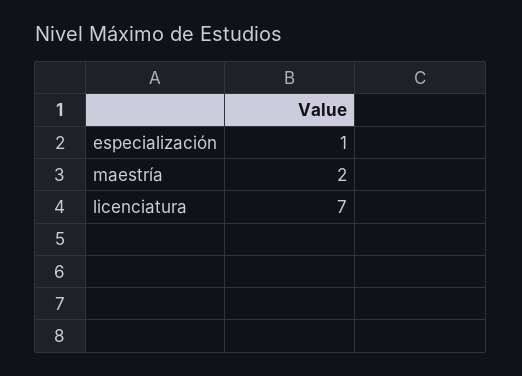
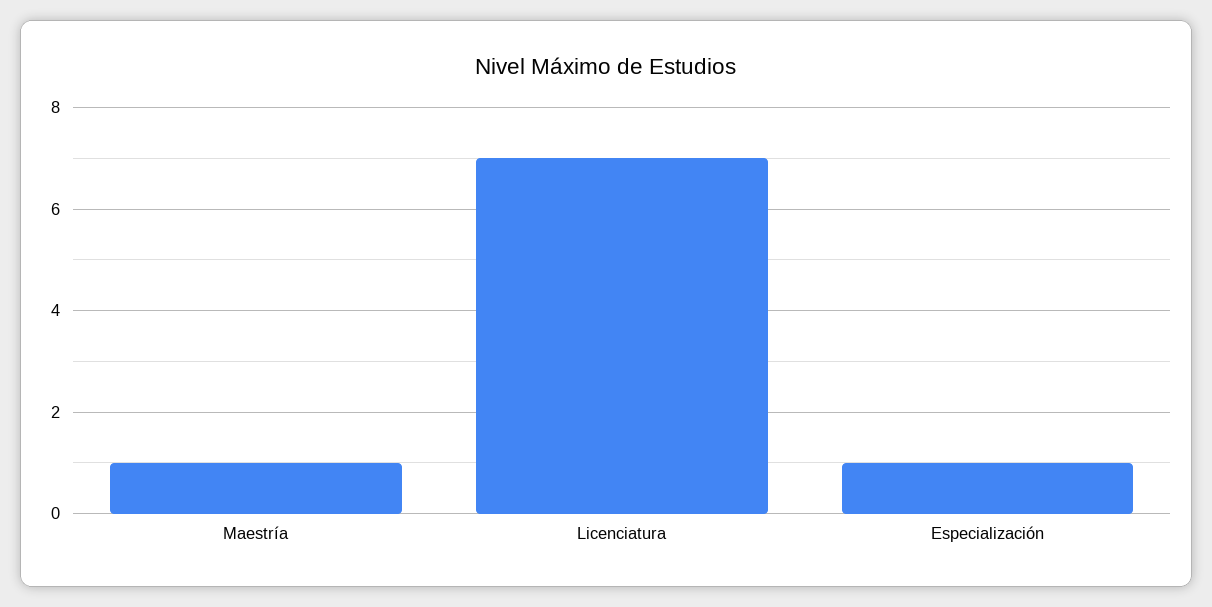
  {
    "especialización": 1,
-   "maestría": 2,
+   "maestría": 1,
    "licenciatura": 7
  }

